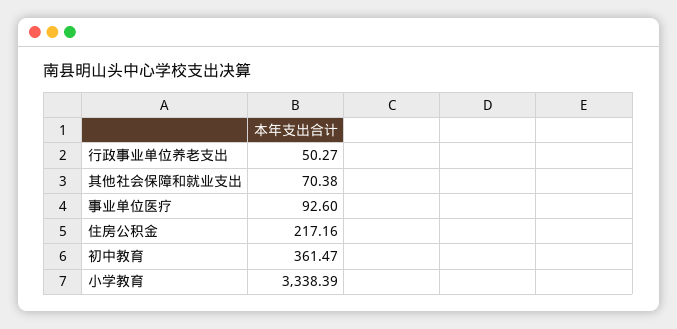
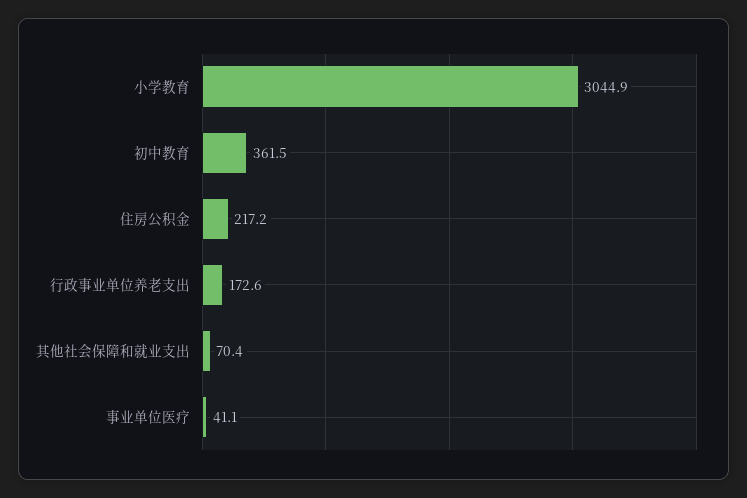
  {
-   "行政事业单位养老支出": 50.27,
+   "行政事业单位养老支出": 172.6,
    "其他社会保障和就业支出": 70.38,
-   "事业单位医疗": 92.6,
+   "事业单位医疗": 41.1,
    "住房公积金": 217.16,
    "初中教育": 361.47,
-   "小学教育": 3338.39
+   "小学教育": 3044.9
  }

